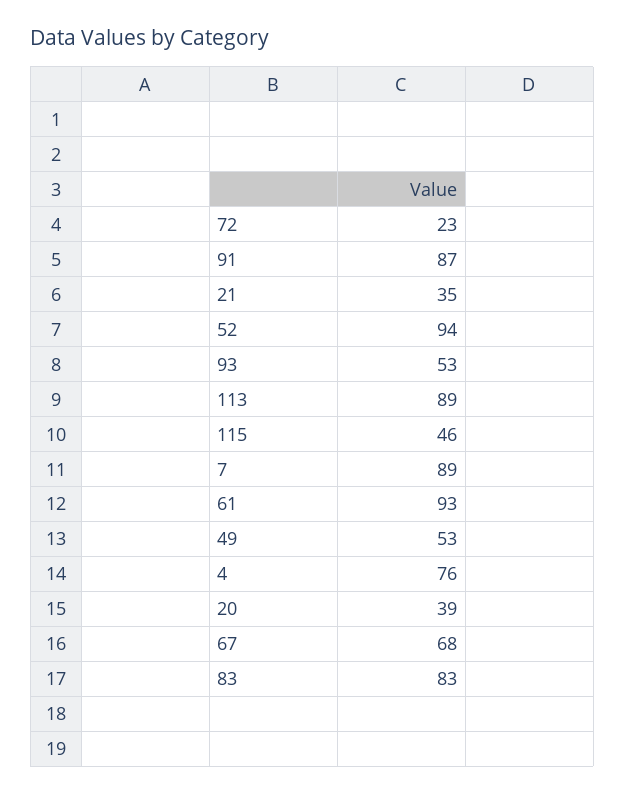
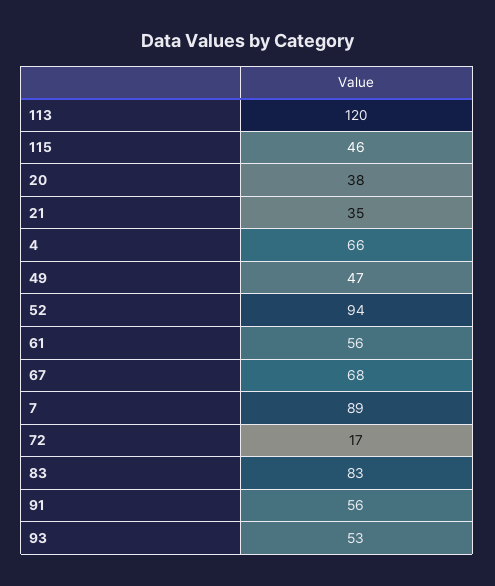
  {
-   "72": 23,
+   "72": 17,
-   "91": 87,
+   "91": 56,
    "21": 35,
    "52": 94,
    "93": 53,
-   "113": 89,
+   "113": 120,
    "115": 46,
    "7": 89,
-   "61": 93,
+   "61": 56,
-   "49": 53,
+   "49": 47,
-   "4": 76,
+   "4": 66,
-   "20": 39,
+   "20": 38,
    "67": 68,
    "83": 83
  }

